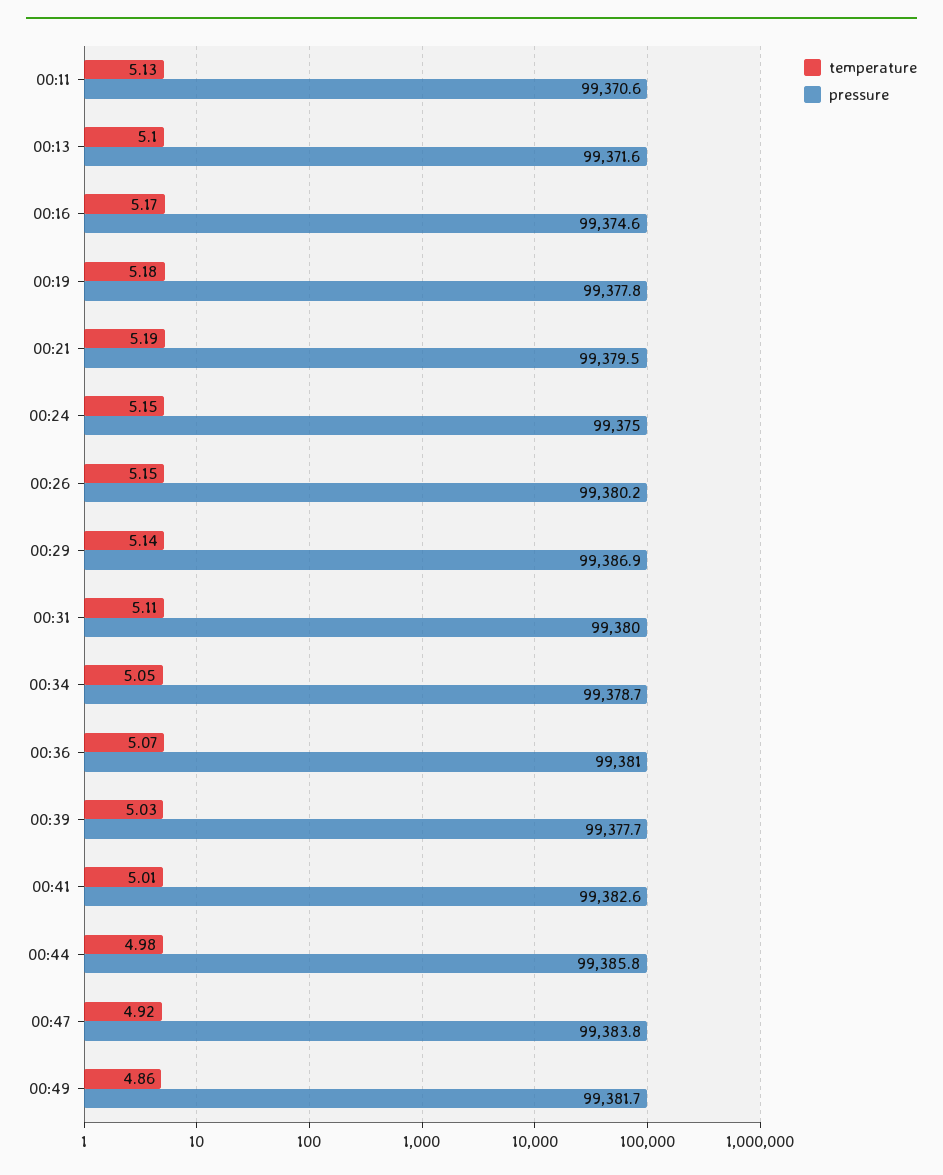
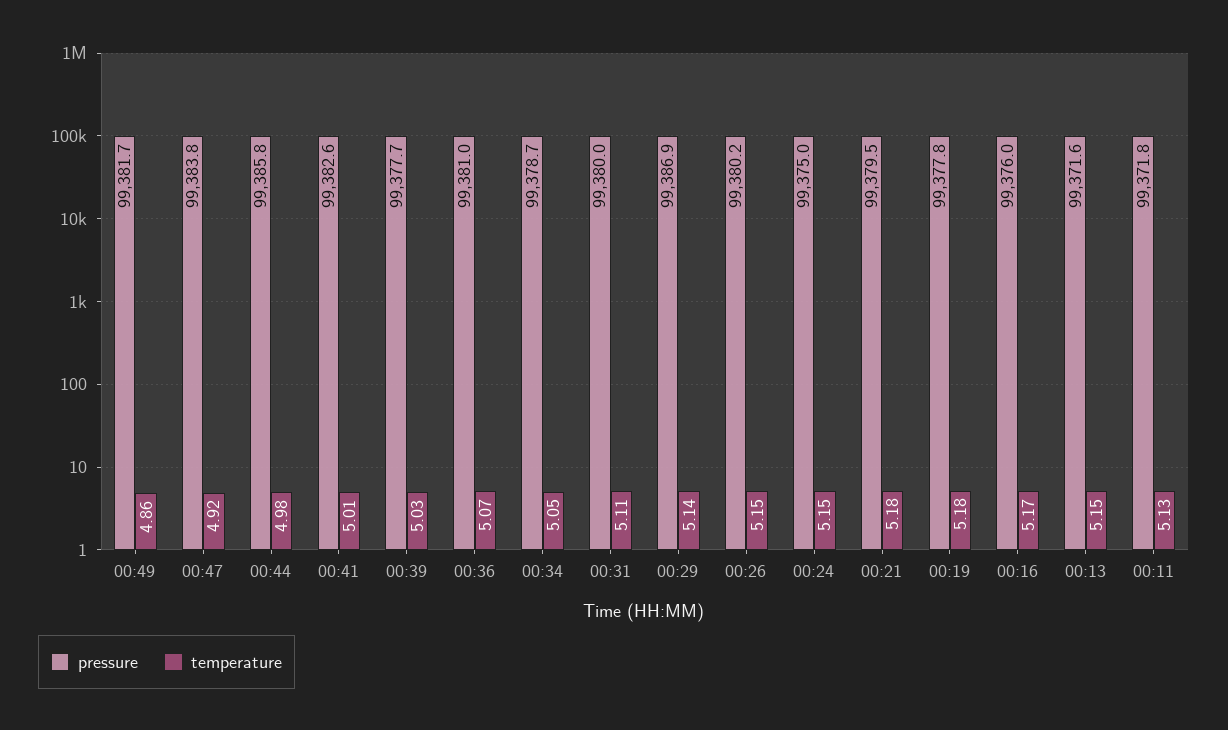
  {
    "temperature": {
      "00:11": 5.13,
-     "00:13": 5.1,
+     "00:13": 5.15,
      "00:16": 5.17,
      "00:19": 5.18,
-     "00:21": 5.19,
+     "00:21": 5.18,
      "00:24": 5.15,
      "00:26": 5.15,
      "00:29": 5.14,
      "00:31": 5.11,
      "00:34": 5.05,
      "00:36": 5.07,
      "00:39": 5.03,
      "00:41": 5.01,
      "00:44": 4.98,
      "00:47": 4.92,
      "00:49": 4.86
    },
    "pressure": {
-     "00:11": 99370.6,
+     "00:11": 99371.8,
      "00:13": 99371.6,
-     "00:16": 99374.6,
+     "00:16": 99376,
      "00:19": 99377.8,
      "00:21": 99379.5,
      "00:24": 99375,
      "00:26": 99380.2,
      "00:29": 99386.9,
      "00:31": 99380,
      "00:34": 99378.7,
      "00:36": 99381,
      "00:39": 99377.7,
      "00:41": 99382.6,
      "00:44": 99385.8,
      "00:47": 99383.8,
      "00:49": 99381.7
    }
  }

